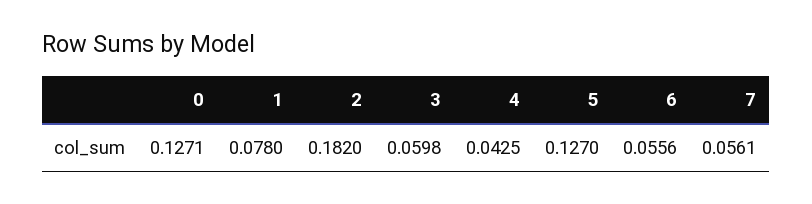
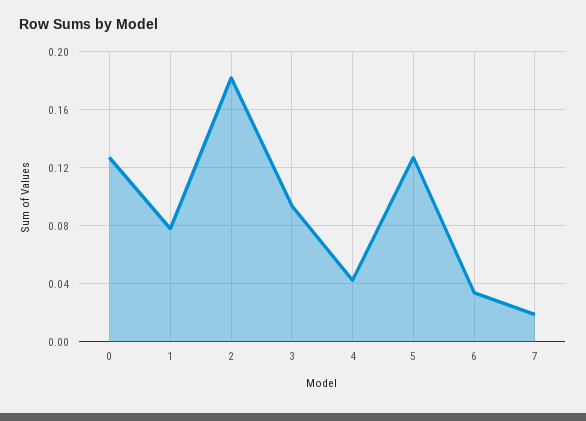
  {
    "0": 0.1271,
    "1": 0.078,
    "2": 0.182,
-   "3": 0.0598,
+   "3": 0.095,
    "4": 0.0425,
    "5": 0.127,
-   "6": 0.0556,
+   "6": 0.035,
-   "7": 0.0561
+   "7": 0.02
  }

